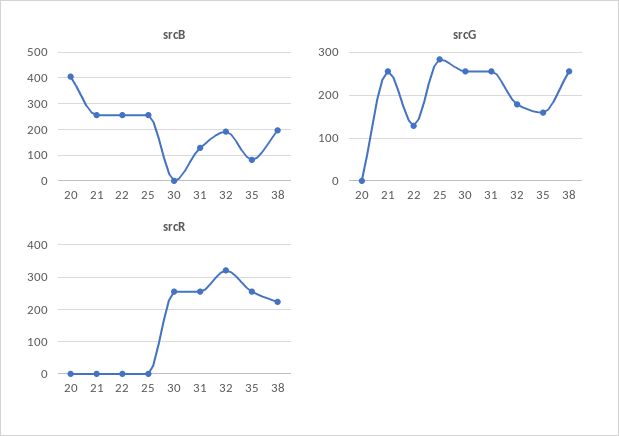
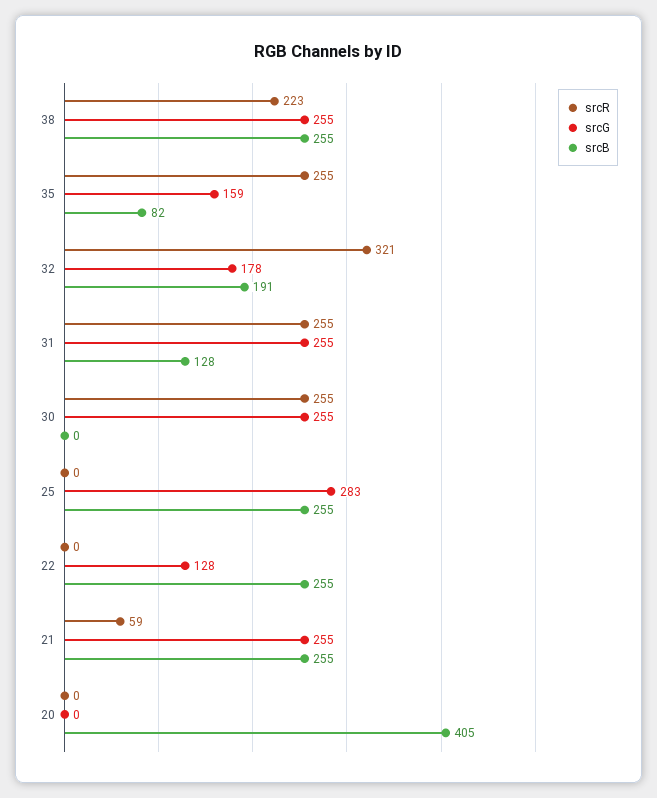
  {
    "srcB": {
      "20": 405,
      "21": 255,
      "22": 255,
      "25": 255,
      "30": 0,
      "31": 128,
      "32": 191,
      "35": 82,
-     "38": 200
+     "38": 255
    },
    "srcG": {
      "20": 0,
      "21": 255,
      "22": 128,
      "25": 283,
      "30": 255,
      "31": 255,
      "32": 178,
      "35": 159,
      "38": 255
    },
    "srcR": {
      "20": 0,
-     "21": 0,
+     "21": 59,
      "22": 0,
      "25": 0,
      "30": 255,
      "31": 255,
      "32": 321,
      "35": 255,
      "38": 223
    }
  }

